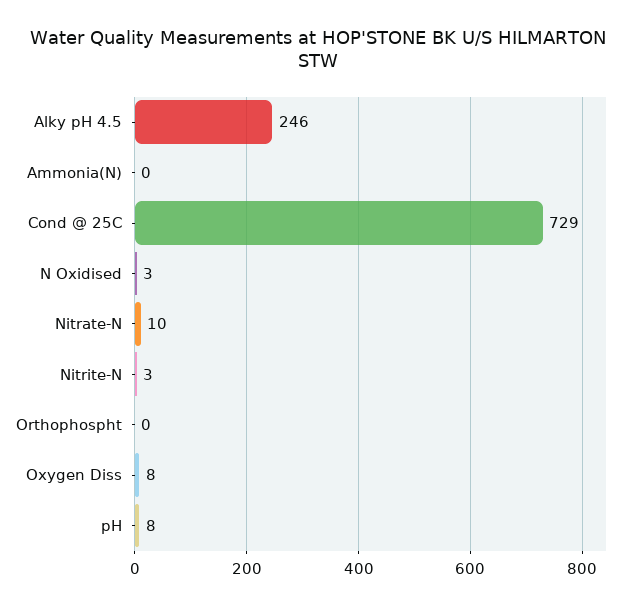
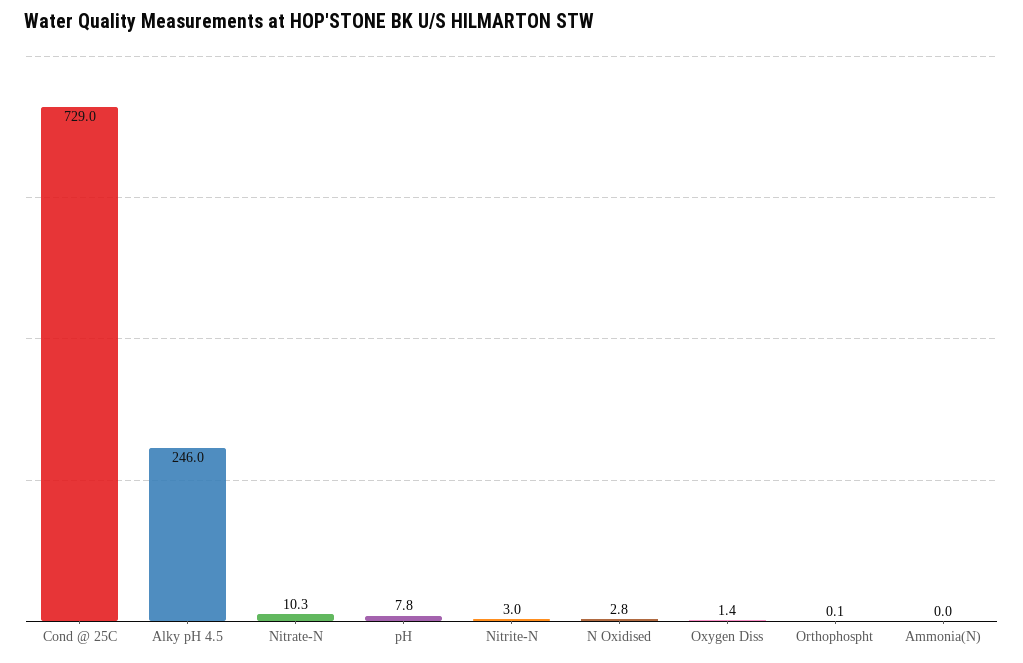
  {
    "Alky pH 4.5": 246,
    "Ammonia(N)": 0,
    "Cond @ 25C": 729,
    "N Oxidised": 2.8,
    "Nitrate-N": 10.3,
    "Nitrite-N": 3,
    "Orthophospht": 0.1,
-   "Oxygen Diss": 8,
+   "Oxygen Diss": 1.4,
    "pH": 7.8
  }

